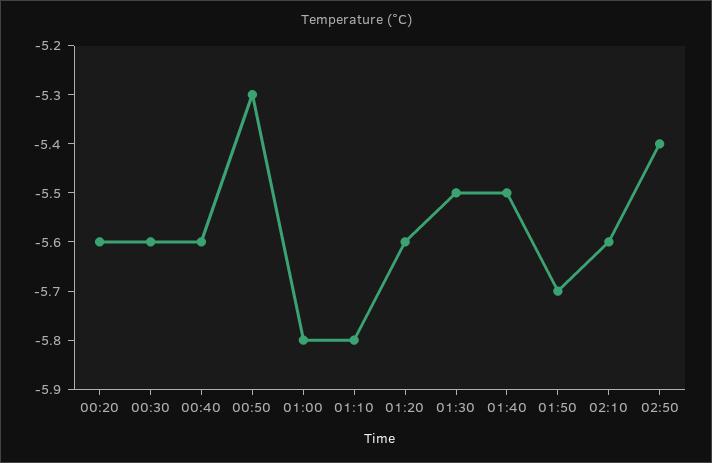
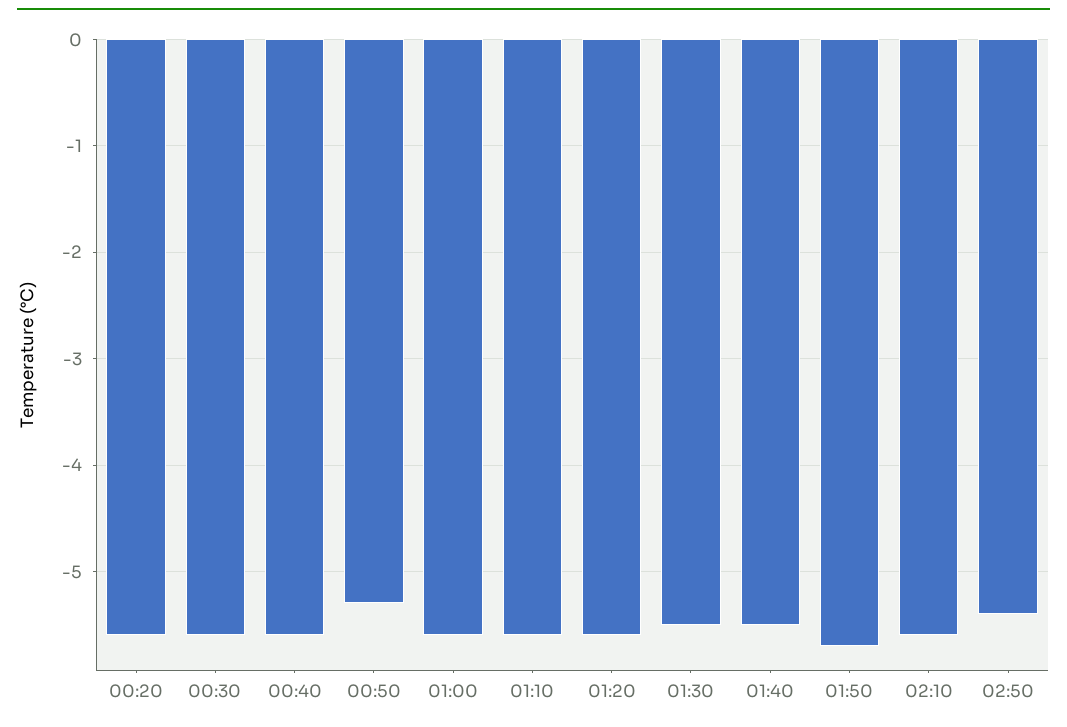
  {
    "00:20": -5.6,
    "00:30": -5.6,
    "00:40": -5.6,
    "00:50": -5.3,
-   "01:00": -5.8,
+   "01:00": -5.6,
-   "01:10": -5.8,
+   "01:10": -5.6,
    "01:20": -5.6,
    "01:30": -5.5,
    "01:40": -5.5,
    "01:50": -5.7,
    "02:10": -5.6,
    "02:50": -5.4
  }

